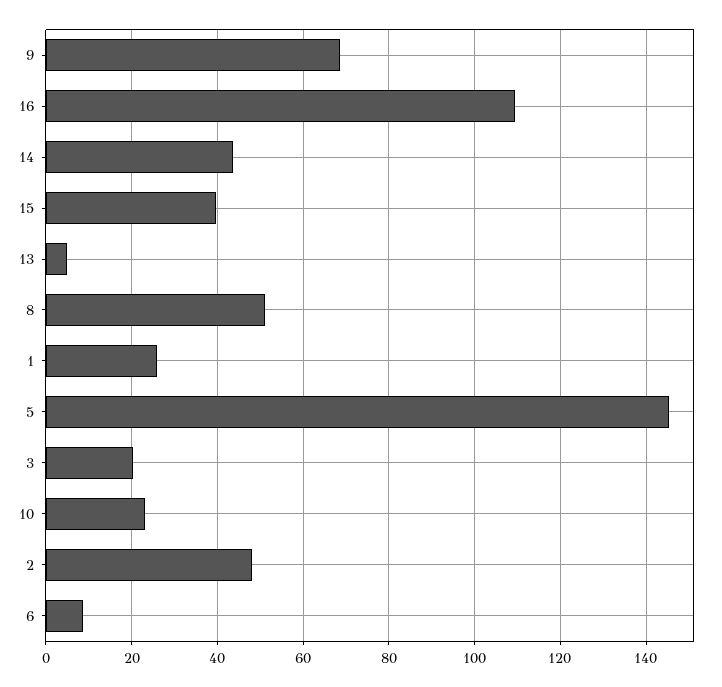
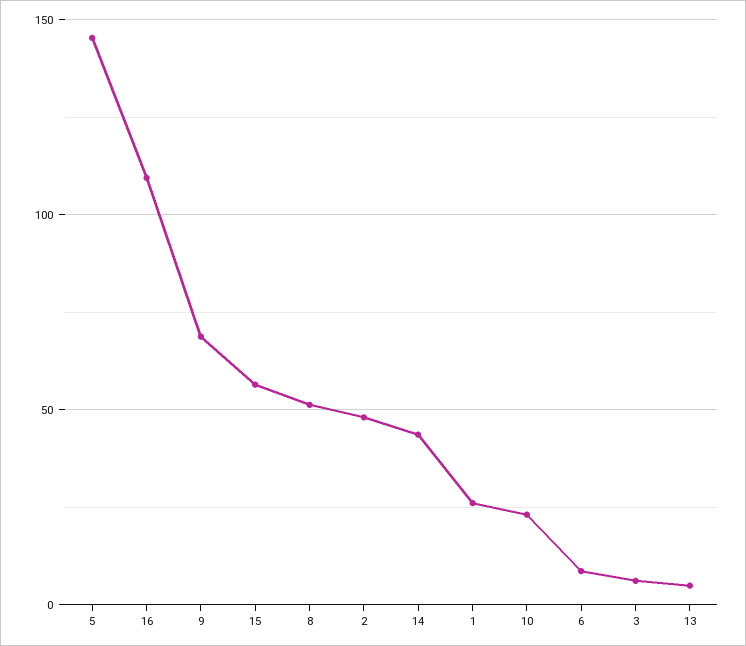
  {
    "9": 68,
    "16": 110,
    "14": 44,
-   "15": 40,
+   "15": 55,
    "13": 4,
    "8": 52,
    "1": 26,
    "5": 146,
-   "3": 20,
+   "3": 5,
    "10": 24,
    "2": 48,
    "6": 8
  }

